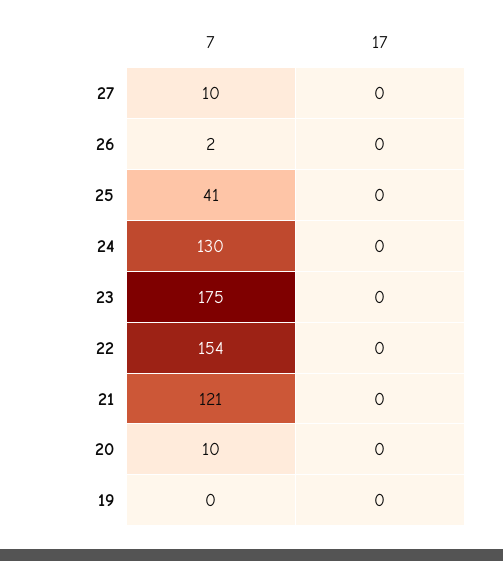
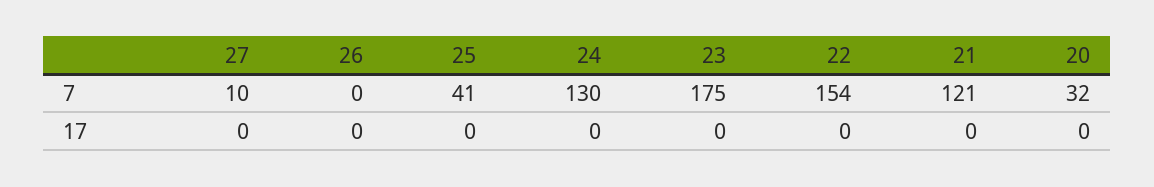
  {
    "7": {
      "27": 10,
-     "26": 2,
+     "26": 0,
      "25": 41,
      "24": 130,
      "23": 175,
      "22": 154,
      "21": 121,
-     "20": 10,
+     "20": 32
-     "19": 0
    },
    "17": {
      "27": 0,
      "26": 0,
      "25": 0,
      "24": 0,
      "23": 0,
      "22": 0,
      "21": 0,
-     "20": 0,
+     "20": 0
-     "19": 0
    }
  }

